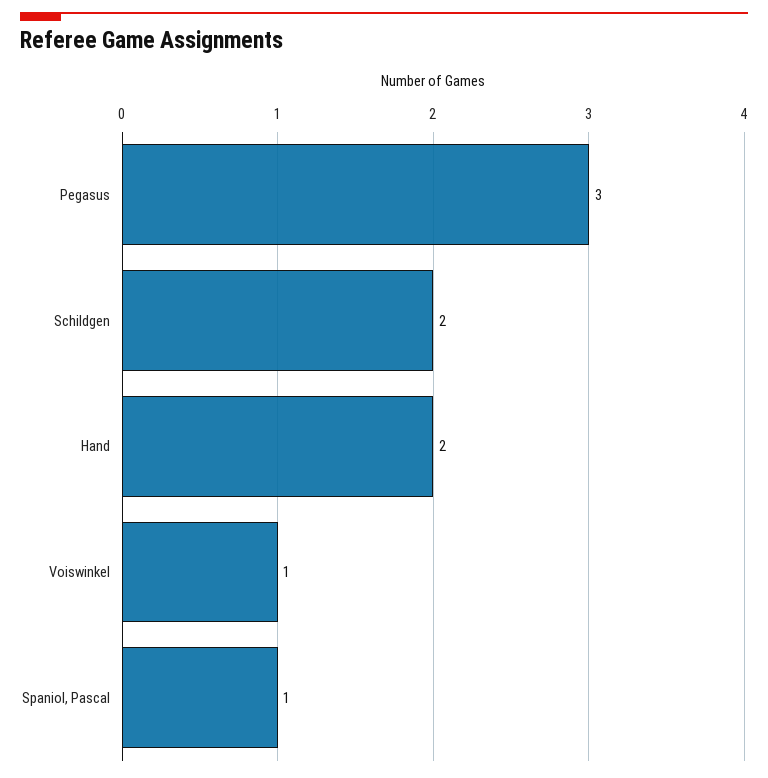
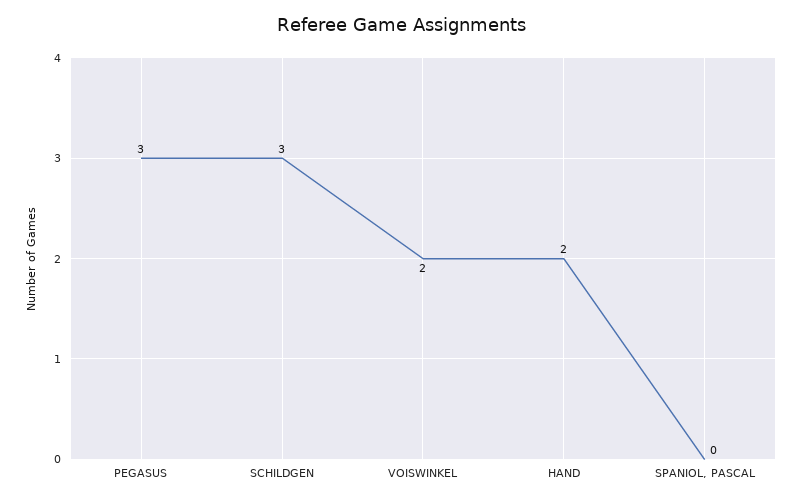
  {
    "Pegasus": 3,
-   "Schildgen": 2,
+   "Schildgen": 3,
    "Hand": 2,
-   "Voiswinkel": 1,
+   "Voiswinkel": 2,
-   "Spaniol, Pascal": 1
+   "Spaniol, Pascal": 0
  }

